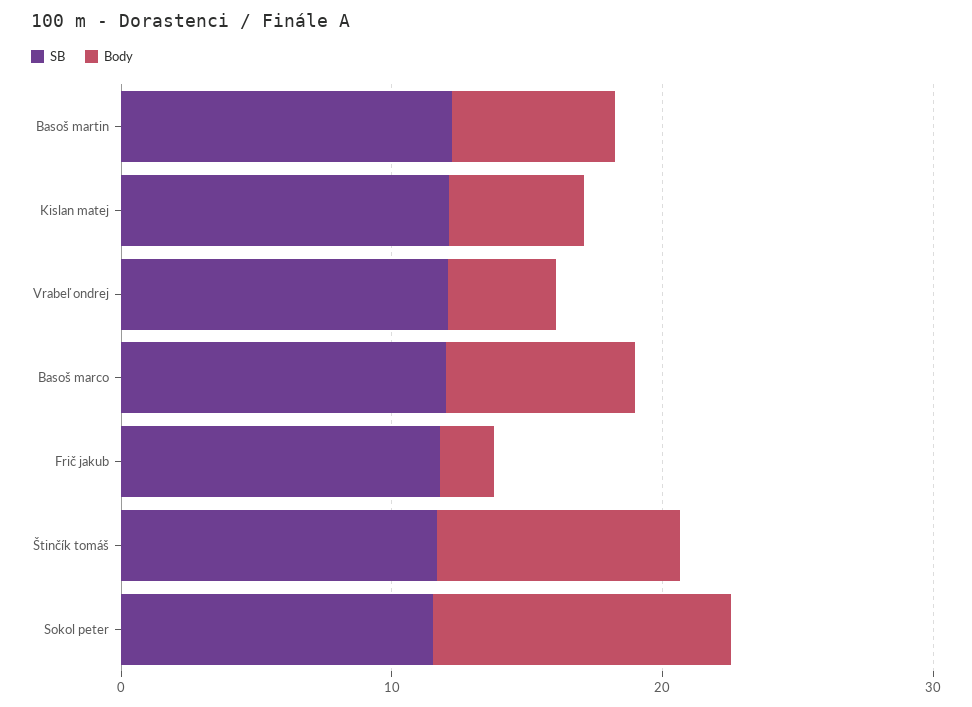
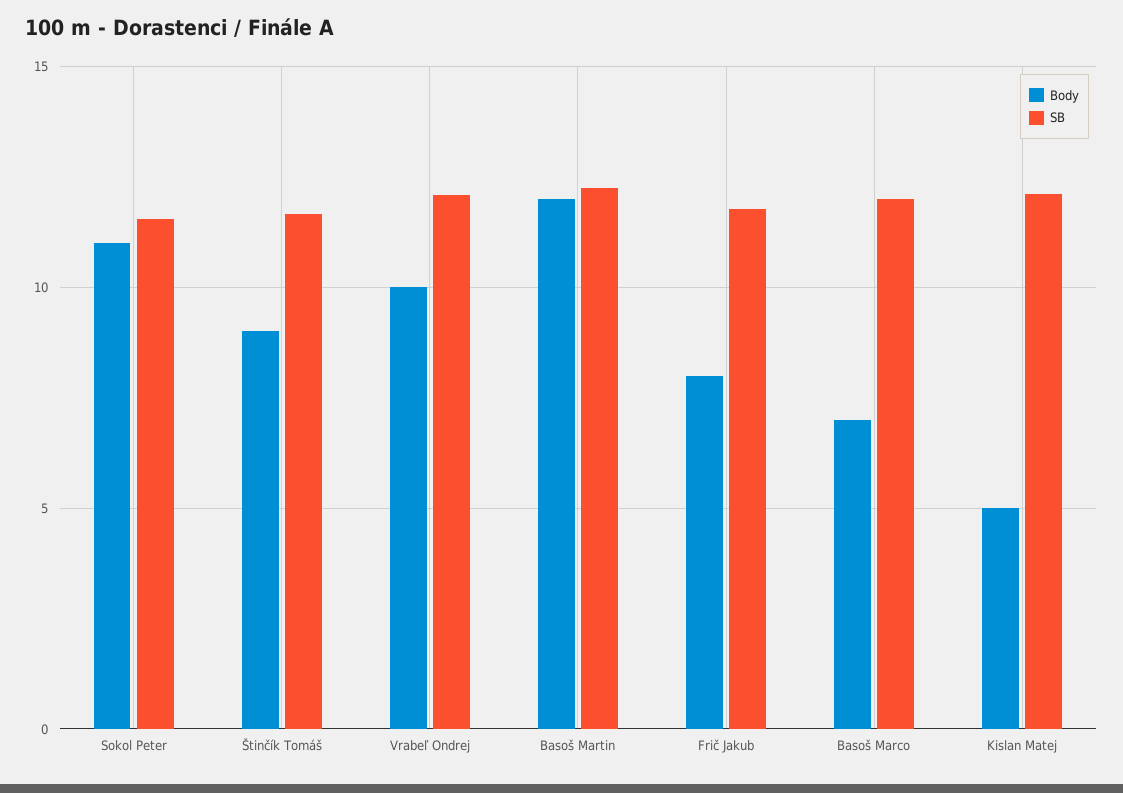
  {
    "SB": {
      "Basoš martin": 12,
      "Kislan matej": 12,
      "Vrabeľ ondrej": 12,
      "Basoš marco": 12,
      "Frič jakub": 12,
      "Štinčík tomáš": 11.5,
      "Sokol peter": 11.5
    },
    "Body": {
-     "Basoš martin": 6,
+     "Basoš martin": 12,
      "Kislan matej": 5,
-     "Vrabeľ ondrej": 4,
+     "Vrabeľ ondrej": 10,
      "Basoš marco": 7,
-     "Frič jakub": 2,
+     "Frič jakub": 8,
      "Štinčík tomáš": 9,
      "Sokol peter": 11
    }
  }

